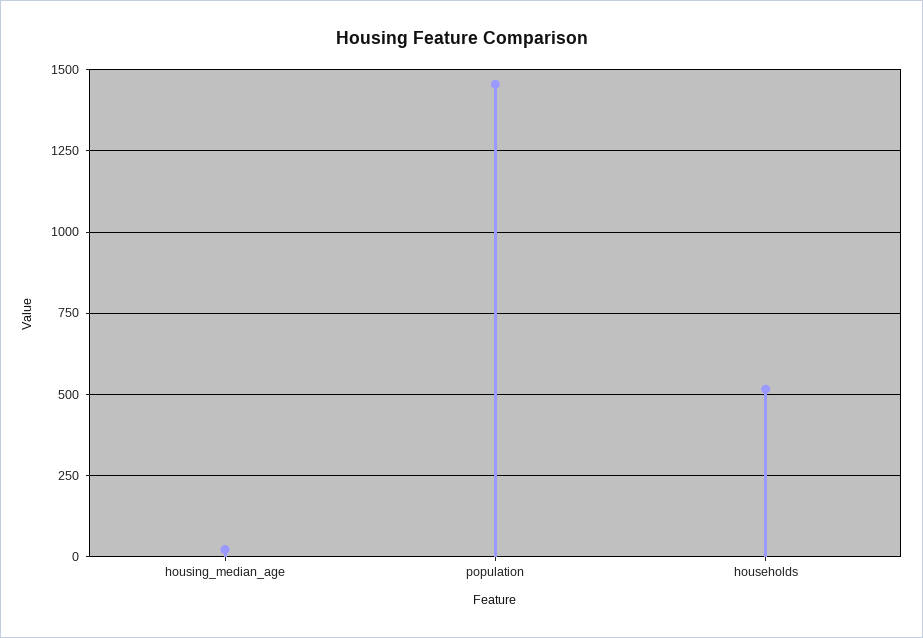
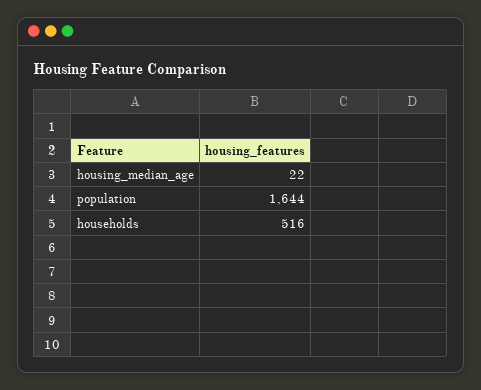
  {
    "housing_median_age": 22,
-   "population": 1450,
+   "population": 1644,
    "households": 516
  }

